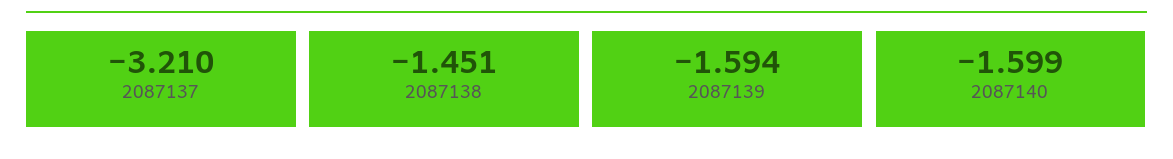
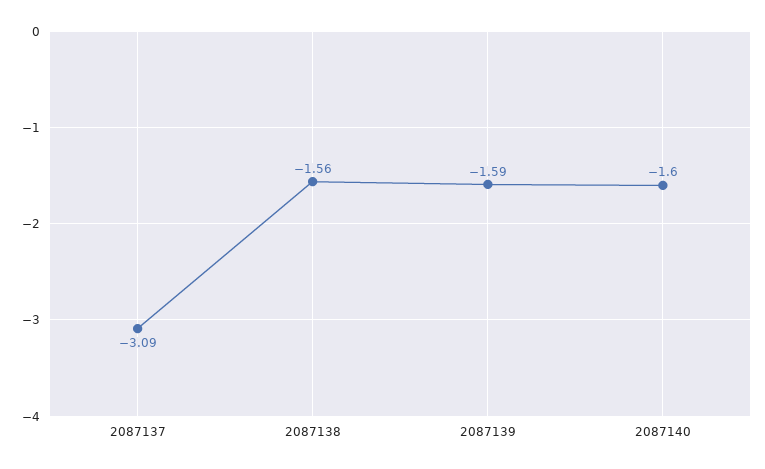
  {
-   "2087137": -3.21,
+   "2087137": -3.09,
-   "2087138": -1.451,
+   "2087138": -1.56,
    "2087139": -1.594,
    "2087140": -1.599
  }

